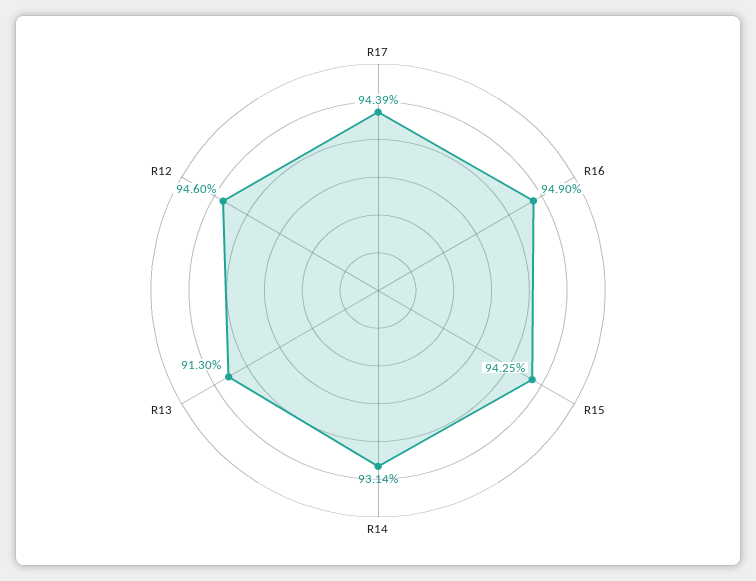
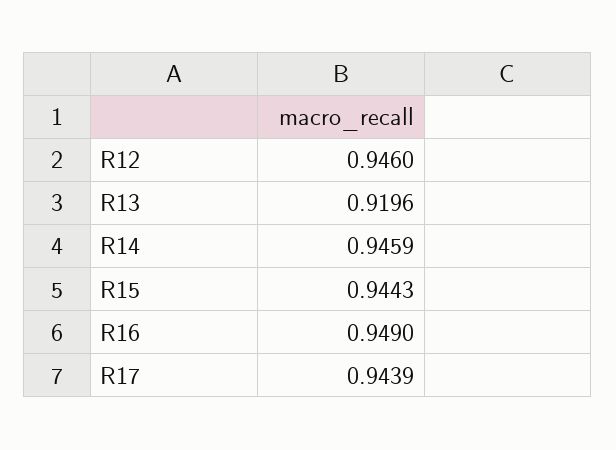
  {
    "R17": 0.9439,
    "R16": 0.949,
-   "R15": 0.9425,
+   "R15": 0.9443,
-   "R14": 0.9314,
+   "R14": 0.9459,
-   "R13": 0.913,
+   "R13": 0.9196,
    "R12": 0.946
  }

